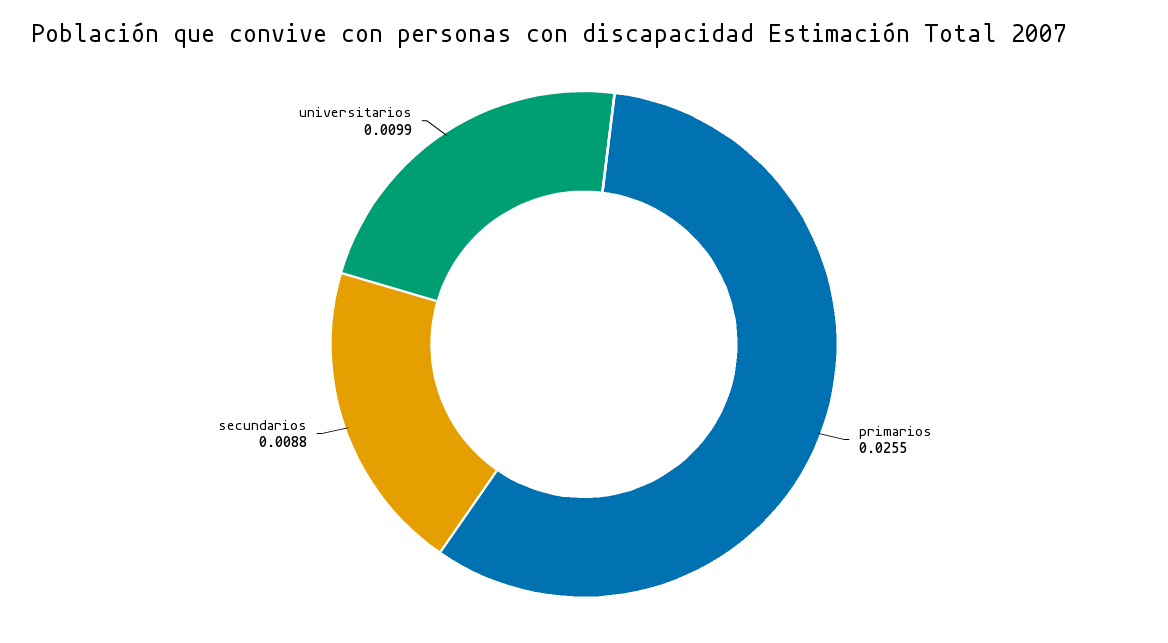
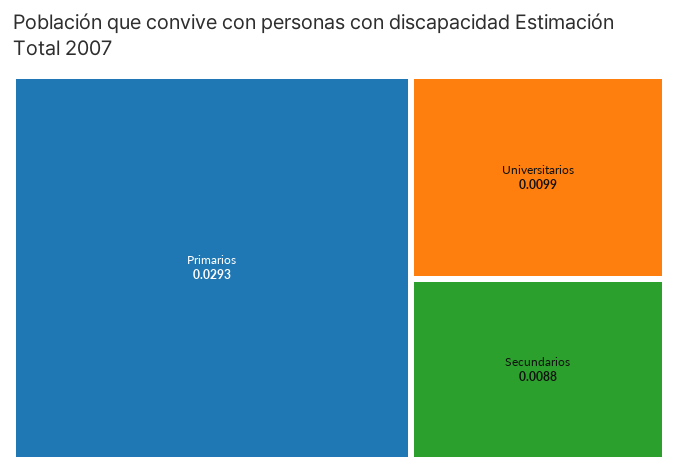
  {
-   "primarios": 0.0255,
+   "primarios": 0.0293,
    "secundarios": 0.0088,
    "universitarios": 0.0099
  }

